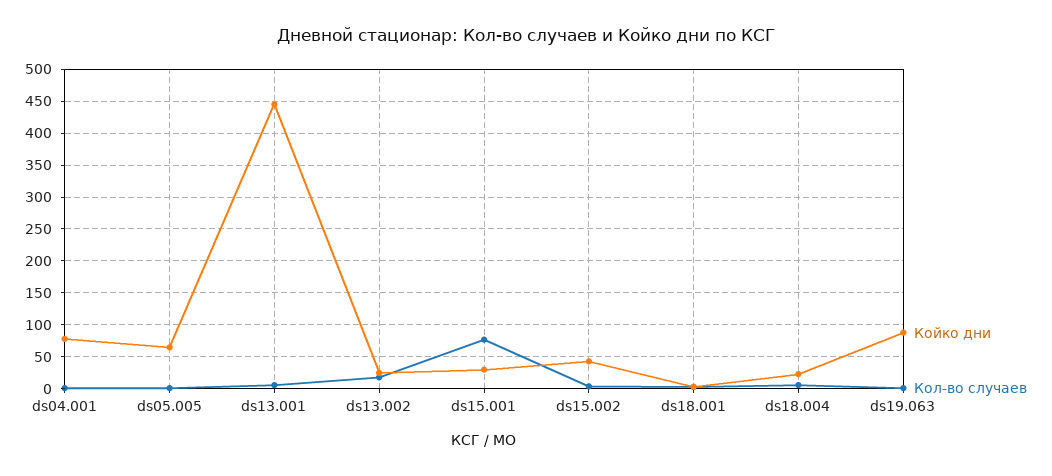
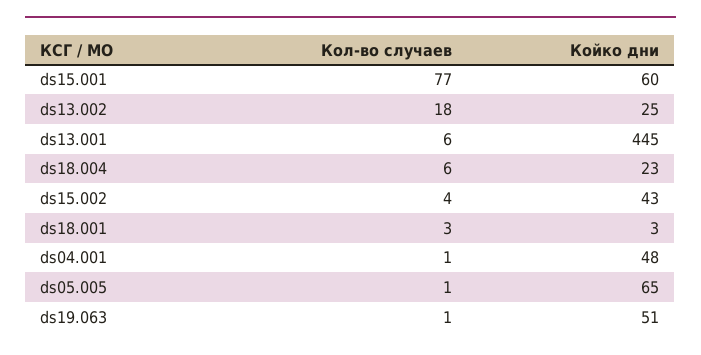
  {
    "Койко дни": {
-     "ds04.001": 80,
+     "ds04.001": 48,
      "ds05.005": 65,
      "ds13.001": 445,
      "ds13.002": 25,
-     "ds15.001": 30,
+     "ds15.001": 60,
      "ds15.002": 43,
      "ds18.001": 3,
      "ds18.004": 23,
-     "ds19.063": 90
+     "ds19.063": 51
    },
    "Кол-во случаев": {
      "ds04.001": 1,
      "ds05.005": 1,
      "ds13.001": 6,
      "ds13.002": 18,
      "ds15.001": 77,
      "ds15.002": 4,
      "ds18.001": 3,
      "ds18.004": 6,
      "ds19.063": 1
    }
  }

